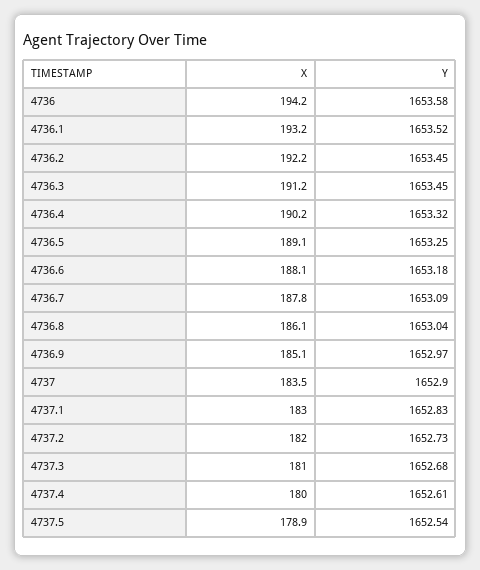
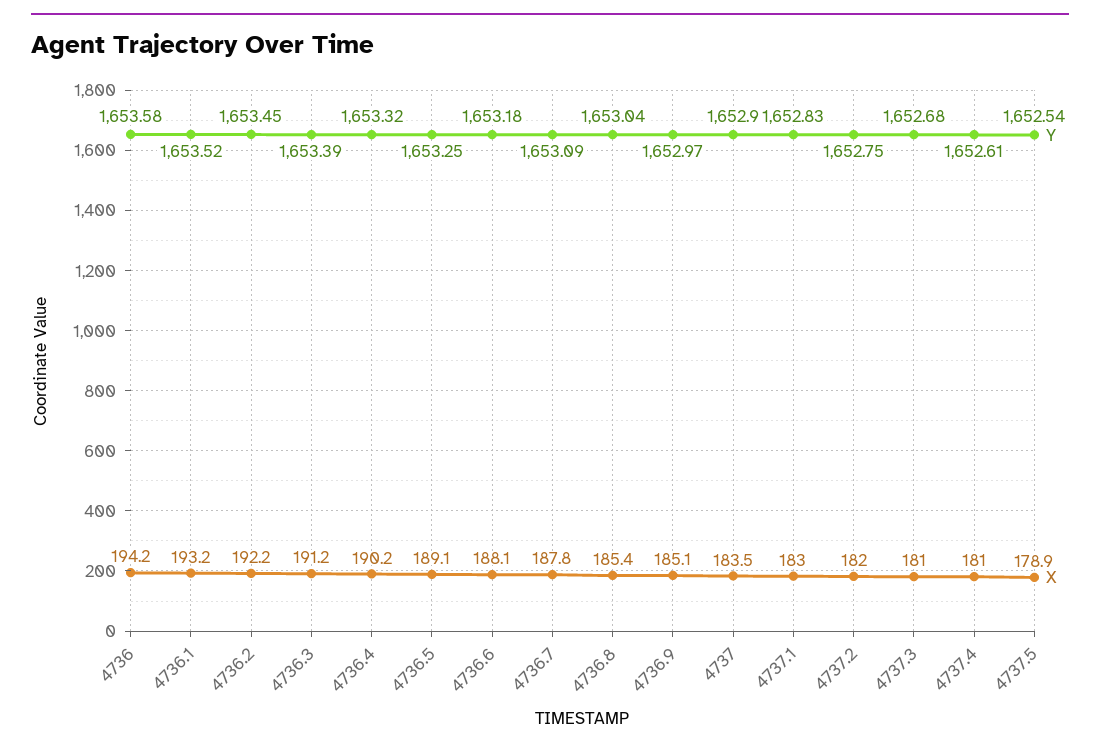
  {
    "X": {
      "4736": 194.2,
      "4736.1": 193.2,
      "4736.2": 192.2,
      "4736.3": 191.2,
      "4736.4": 190.2,
      "4736.5": 189.1,
      "4736.6": 188.1,
      "4736.7": 187.8,
-     "4736.8": 186.1,
+     "4736.8": 185.4,
      "4736.9": 185.1,
      "4737": 183.5,
      "4737.1": 183,
      "4737.2": 182,
      "4737.3": 181,
-     "4737.4": 180,
+     "4737.4": 181,
      "4737.5": 178.9
    },
    "Y": {
      "4736": 1653.58,
      "4736.1": 1653.52,
      "4736.2": 1653.45,
-     "4736.3": 1653.45,
+     "4736.3": 1653.39,
      "4736.4": 1653.32,
      "4736.5": 1653.25,
      "4736.6": 1653.18,
      "4736.7": 1653.09,
      "4736.8": 1653.04,
      "4736.9": 1652.97,
      "4737": 1652.9,
      "4737.1": 1652.83,
-     "4737.2": 1652.73,
+     "4737.2": 1652.75,
      "4737.3": 1652.68,
      "4737.4": 1652.61,
      "4737.5": 1652.54
    }
  }

